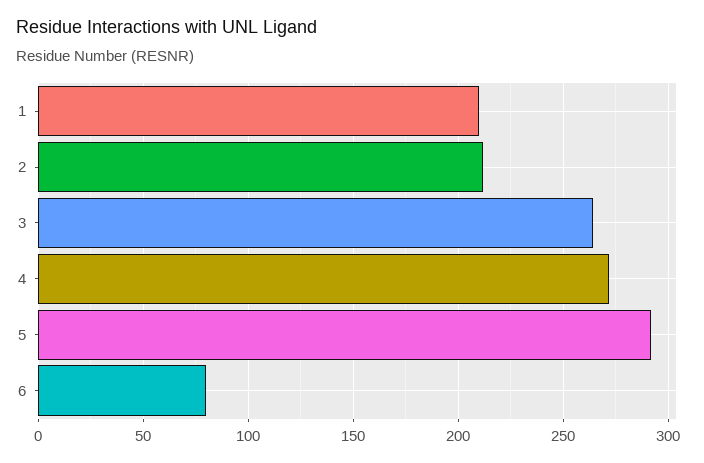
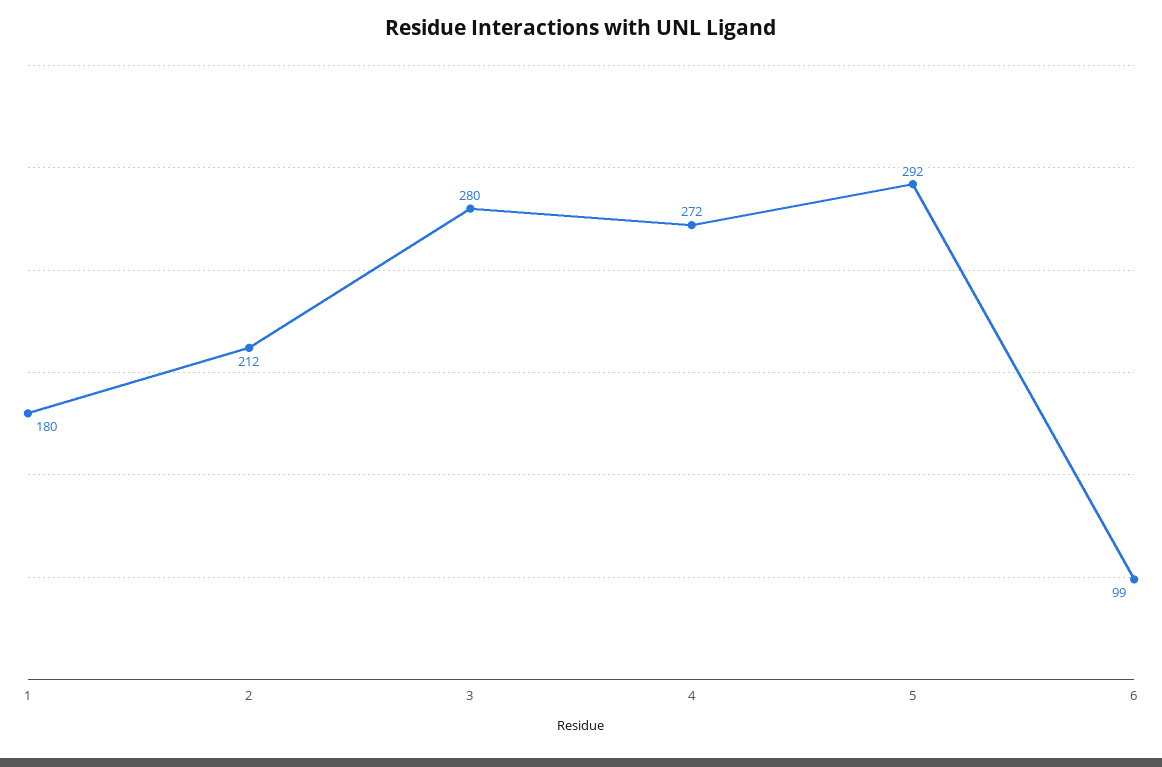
  {
-   "1": 210,
+   "1": 180,
    "2": 212,
-   "3": 265,
+   "3": 280,
    "4": 272,
    "5": 292,
-   "6": 80
+   "6": 99
  }

